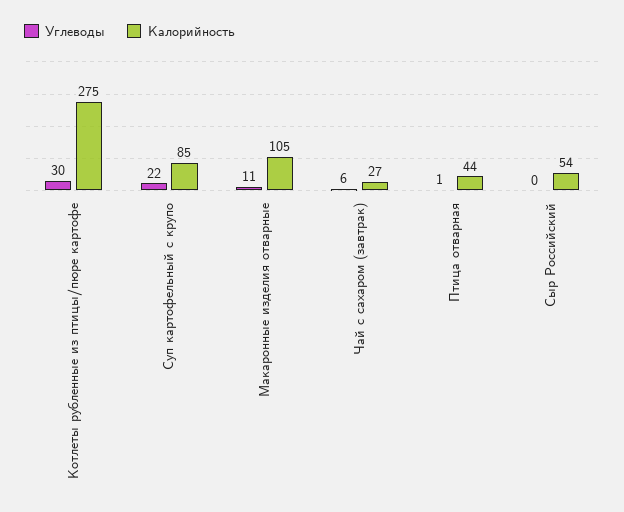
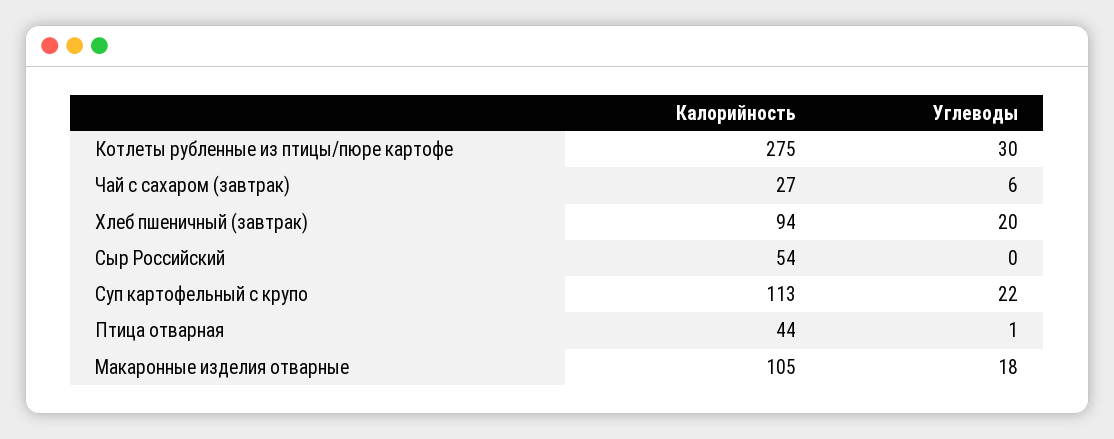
  {
    "Углеводы": {
      "Котлеты рубленные из птицы/пюре картофе": 30,
      "Суп картофельный с крупо": 22,
-     "Макаронные изделия отварные": 11,
+     "Макаронные изделия отварные": 18,
      "Чай с сахаром (завтрак)": 6,
      "Птица отварная": 1,
-     "Сыр Российский": 0
+     "Сыр Российский": 0,
+     "Хлеб пшеничный (завтрак)": 20
    },
    "Калорийность": {
      "Котлеты рубленные из птицы/пюре картофе": 275,
-     "Суп картофельный с крупо": 85,
+     "Суп картофельный с крупо": 113,
      "Макаронные изделия отварные": 105,
      "Чай с сахаром (завтрак)": 27,
      "Птица отварная": 44,
-     "Сыр Российский": 54
+     "Сыр Российский": 54,
+     "Хлеб пшеничный (завтрак)": 94
    }
  }

